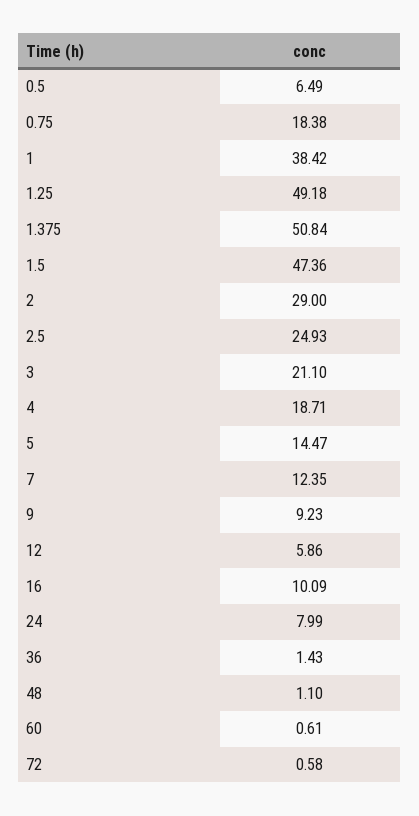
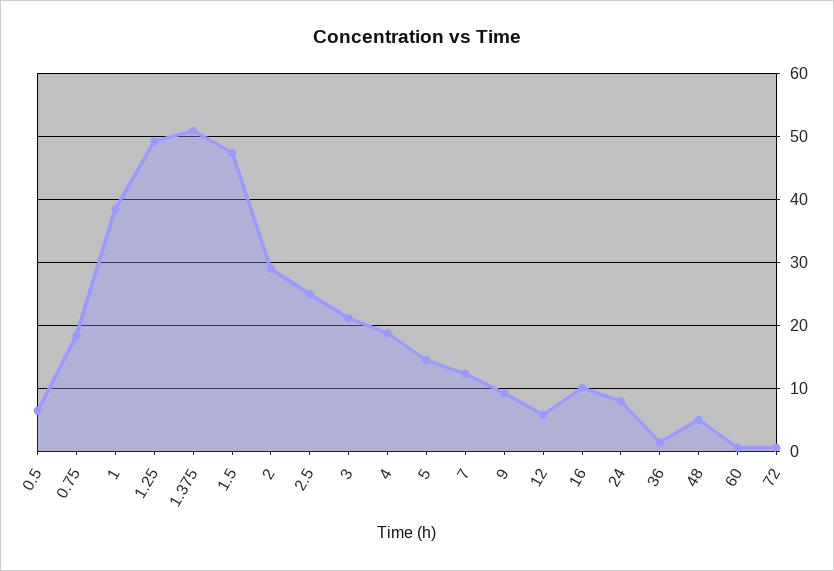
  {
    "0.5": 6.49,
    "0.75": 18.38,
    "1": 38.42,
    "1.25": 49.18,
    "1.375": 50.84,
    "1.5": 47.36,
    "2": 29,
    "2.5": 24.93,
    "3": 21.1,
    "4": 18.71,
    "5": 14.47,
    "7": 12.35,
    "9": 9.23,
    "12": 5.86,
    "16": 10.09,
    "24": 7.99,
    "36": 1.43,
-   "48": 1.1,
+   "48": 5,
    "60": 0.61,
    "72": 0.58
  }

